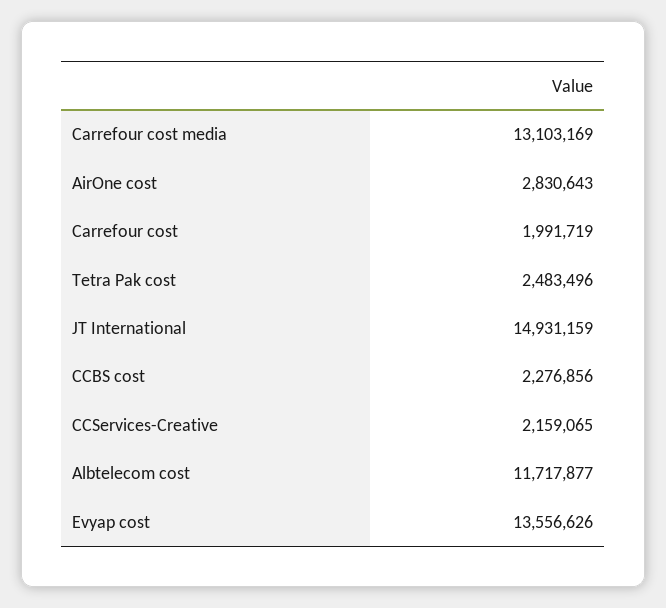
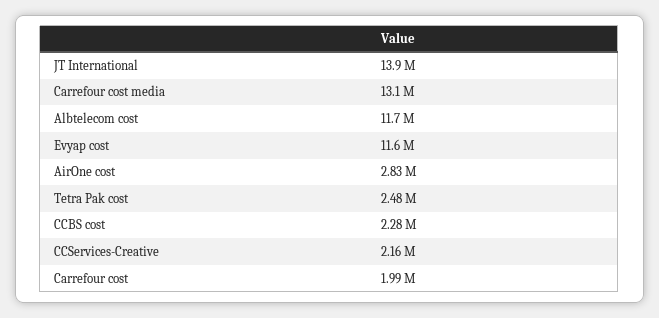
  {
    "Carrefour cost media": 13103169,
    "AirOne cost": 2830643,
    "Carrefour cost": 1991719,
    "Tetra Pak cost": 2483496,
-   "JT International": 14931159,
+   "JT International": 13900000,
    "CCBS cost": 2276856,
    "CCServices-Creative": 2159065,
    "Albtelecom cost": 11717877,
-   "Evyap cost": 13556626
+   "Evyap cost": 11600000
  }

